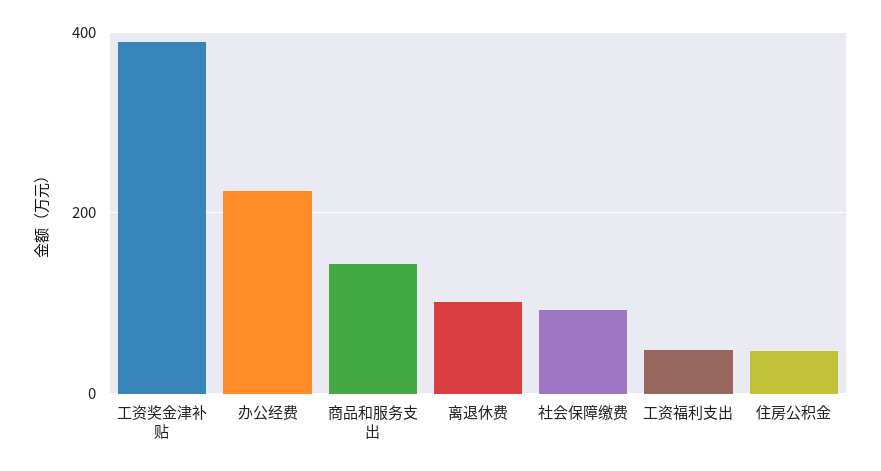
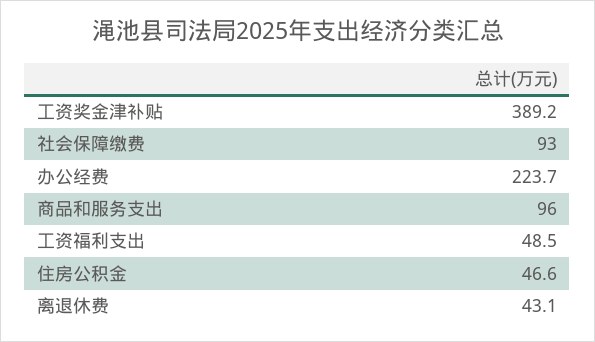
  {
    "工资奖金津补贴": 389.2,
    "办公经费": 223.7,
-   "商品和服务支出": 140,
+   "商品和服务支出": 96,
-   "离退休费": 100,
+   "离退休费": 43.1,
    "社会保障缴费": 93,
    "工资福利支出": 48.5,
    "住房公积金": 46.6
  }

